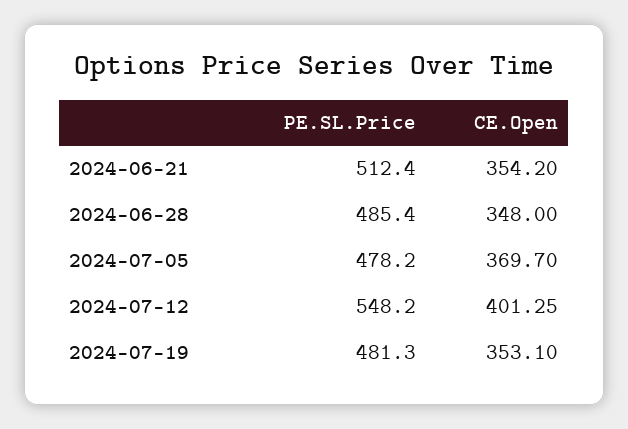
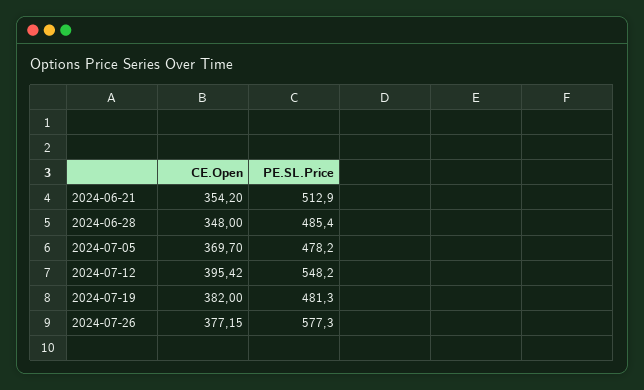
  {
    "PE.SL.Price": {
-     "2024-06-21": 512.4,
+     "2024-06-21": 512.9,
      "2024-06-28": 485.4,
      "2024-07-05": 478.2,
      "2024-07-12": 548.2,
-     "2024-07-19": 481.3
+     "2024-07-19": 481.3,
+     "2024-07-26": 577.3
    },
    "CE.Open": {
      "2024-06-21": 354.2,
      "2024-06-28": 348,
      "2024-07-05": 369.7,
-     "2024-07-12": 401.25,
+     "2024-07-12": 395.42,
-     "2024-07-19": 353.1
+     "2024-07-19": 382,
+     "2024-07-26": 377.15
    }
  }

